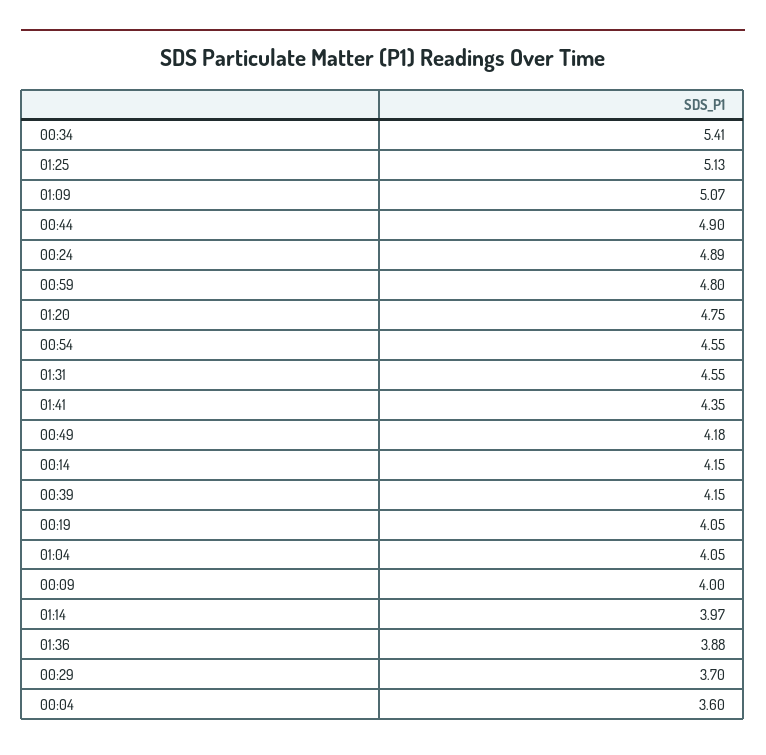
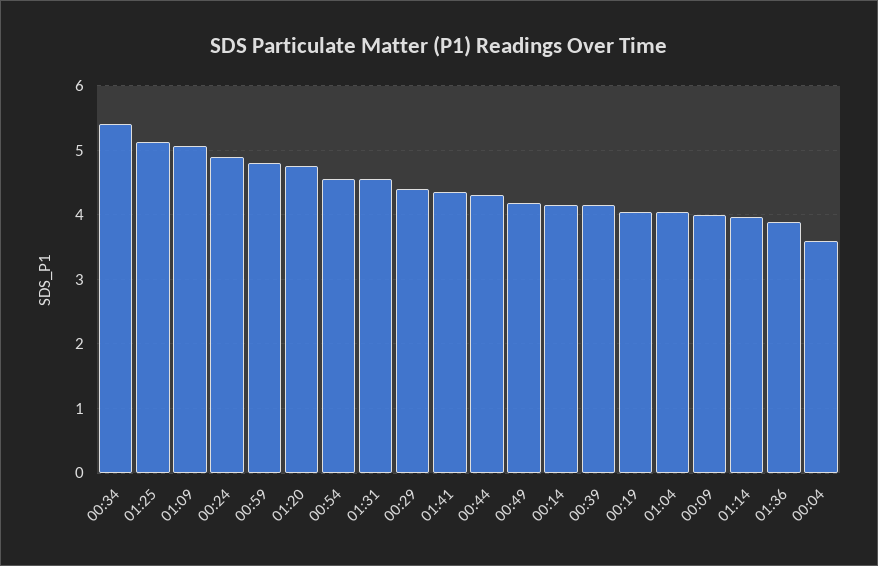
  {
    "00:34": 5.41,
    "01:25": 5.13,
    "01:09": 5.07,
-   "00:44": 4.9,
+   "00:44": 4.3,
    "00:24": 4.89,
    "00:59": 4.8,
    "01:20": 4.75,
    "00:54": 4.55,
    "01:31": 4.55,
    "01:41": 4.35,
    "00:49": 4.18,
    "00:14": 4.15,
    "00:39": 4.15,
    "00:19": 4.05,
    "01:04": 4.05,
    "00:09": 4,
    "01:14": 3.97,
    "01:36": 3.88,
-   "00:29": 3.7,
+   "00:29": 4.4,
    "00:04": 3.6
  }

